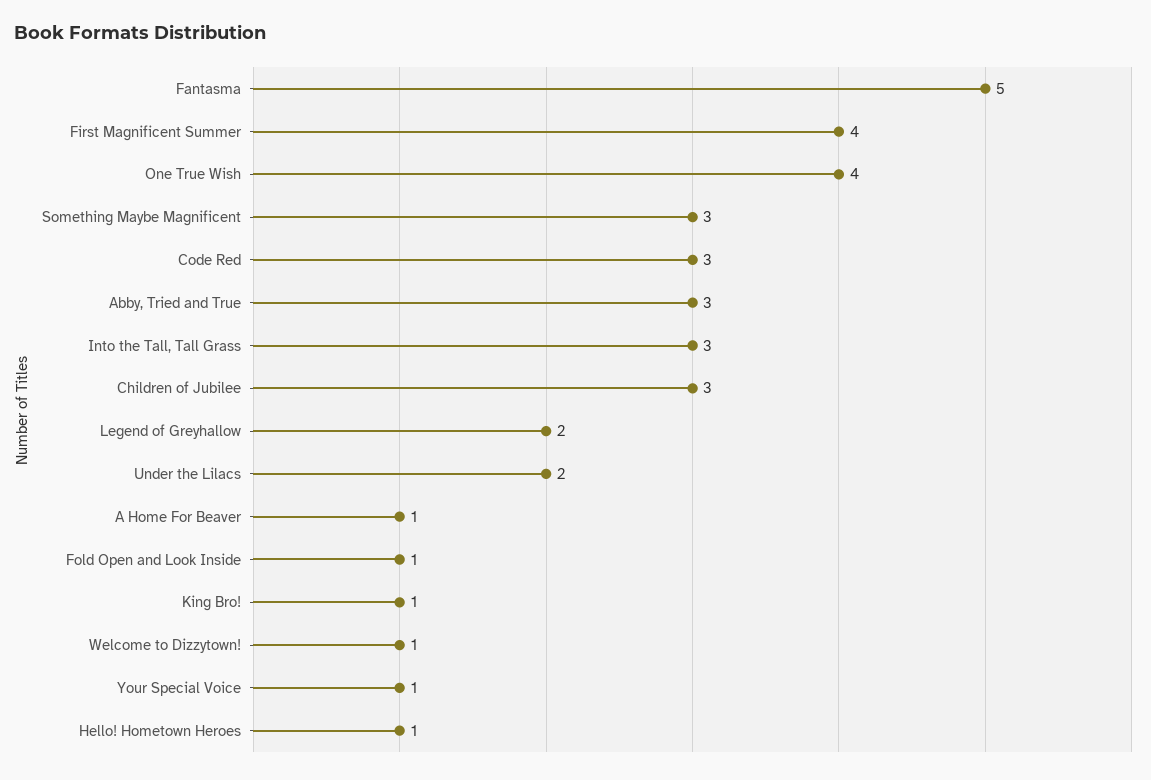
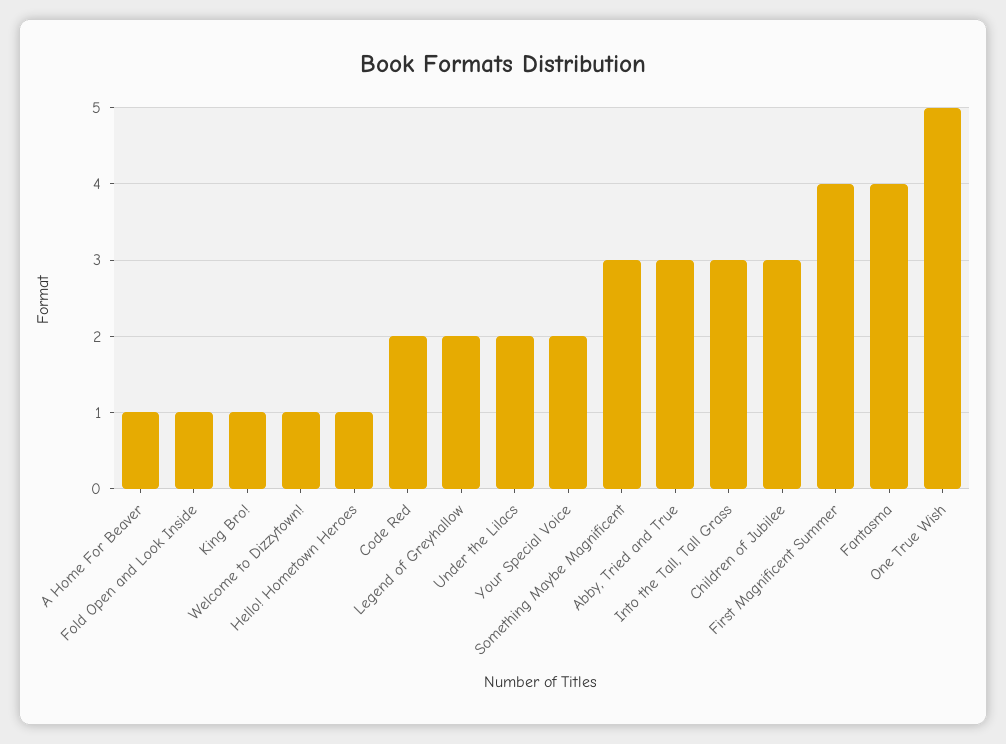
  {
-   "Fantasma": 5,
+   "Fantasma": 4,
    "First Magnificent Summer": 4,
-   "One True Wish": 4,
+   "One True Wish": 5,
    "Something Maybe Magnificent": 3,
-   "Code Red": 3,
+   "Code Red": 2,
    "Abby, Tried and True": 3,
    "Into the Tall, Tall Grass": 3,
    "Children of Jubilee": 3,
    "Legend of Greyhallow": 2,
    "Under the Lilacs": 2,
    "A Home For Beaver": 1,
    "Fold Open and Look Inside": 1,
    "King Bro!": 1,
    "Welcome to Dizzytown!": 1,
-   "Your Special Voice": 1,
+   "Your Special Voice": 2,
    "Hello! Hometown Heroes": 1
  }

